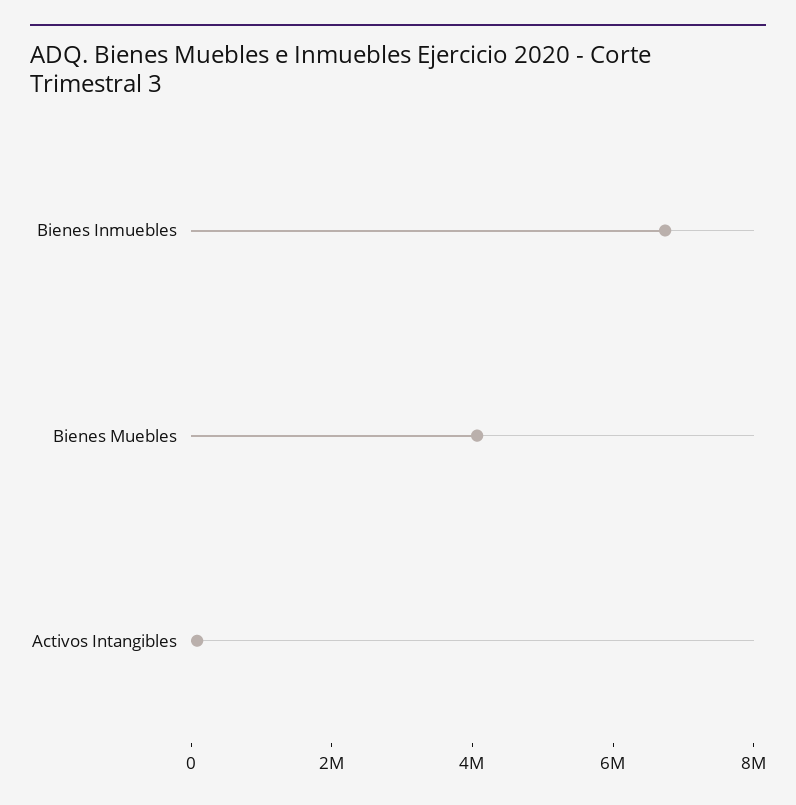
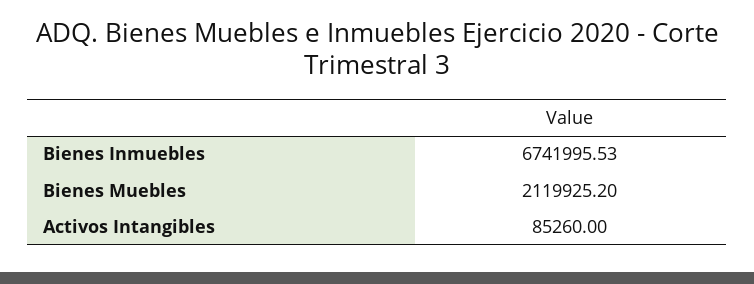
  {
    "Bienes Inmuebles": 6741995.53,
-   "Bienes Muebles": 4000000,
+   "Bienes Muebles": 2119925.2,
    "Activos Intangibles": 85260
  }

